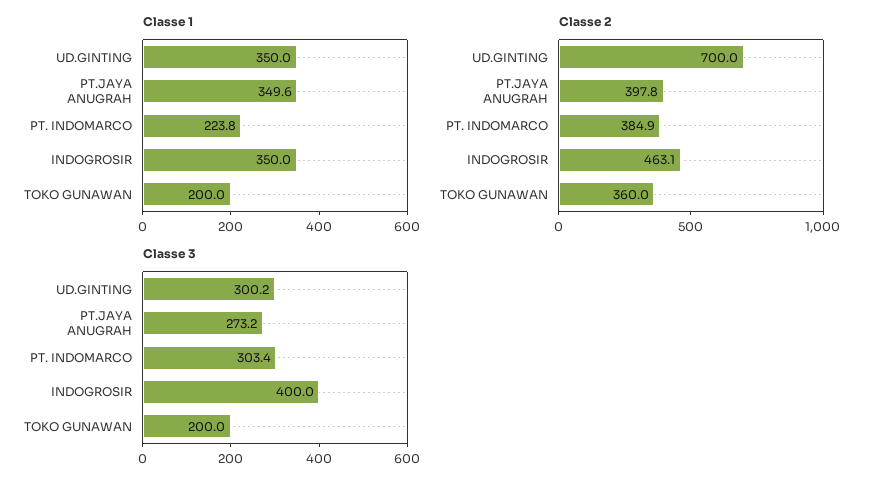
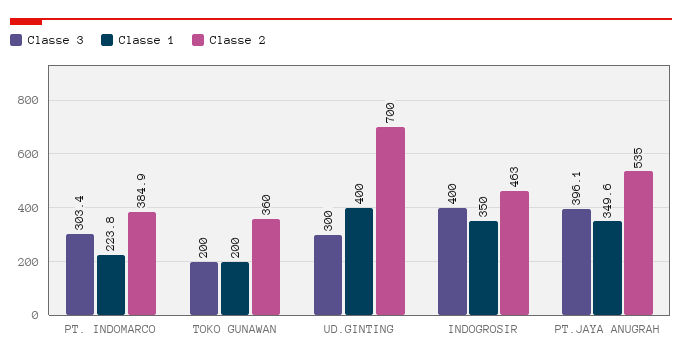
  {
    "Classe 1": {
-     "UD.GINTING": 350,
+     "UD.GINTING": 400,
      "PT.JAYA ANUGRAH": 349.6,
      "PT. INDOMARCO": 223.8,
      "INDOGROSIR": 350,
      "TOKO GUNAWAN": 200
    },
    "Classe 2": {
      "UD.GINTING": 700,
-     "PT.JAYA ANUGRAH": 397.8,
+     "PT.JAYA ANUGRAH": 535,
      "PT. INDOMARCO": 384.9,
-     "INDOGROSIR": 463.1,
+     "INDOGROSIR": 463,
      "TOKO GUNAWAN": 360
    },
    "Classe 3": {
-     "UD.GINTING": 300.2,
+     "UD.GINTING": 300,
-     "PT.JAYA ANUGRAH": 273.2,
+     "PT.JAYA ANUGRAH": 396.1,
      "PT. INDOMARCO": 303.4,
      "INDOGROSIR": 400,
      "TOKO GUNAWAN": 200
    }
  }

